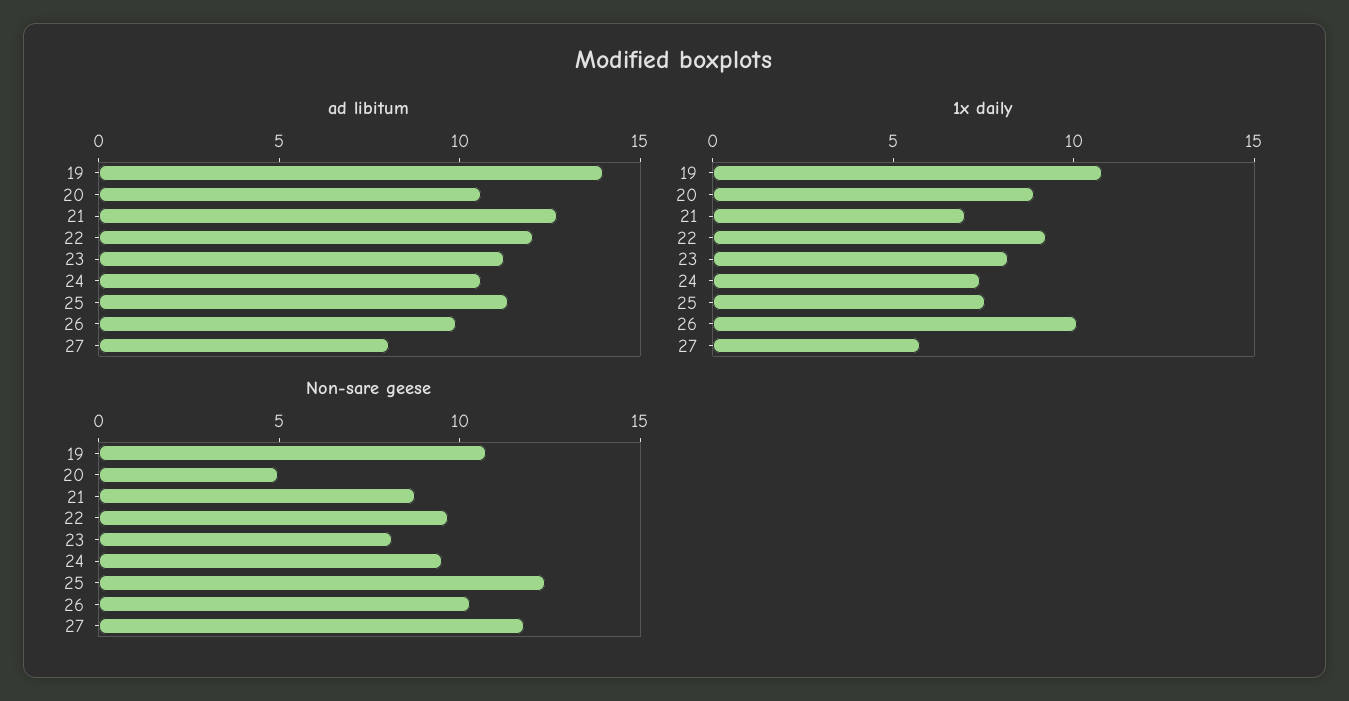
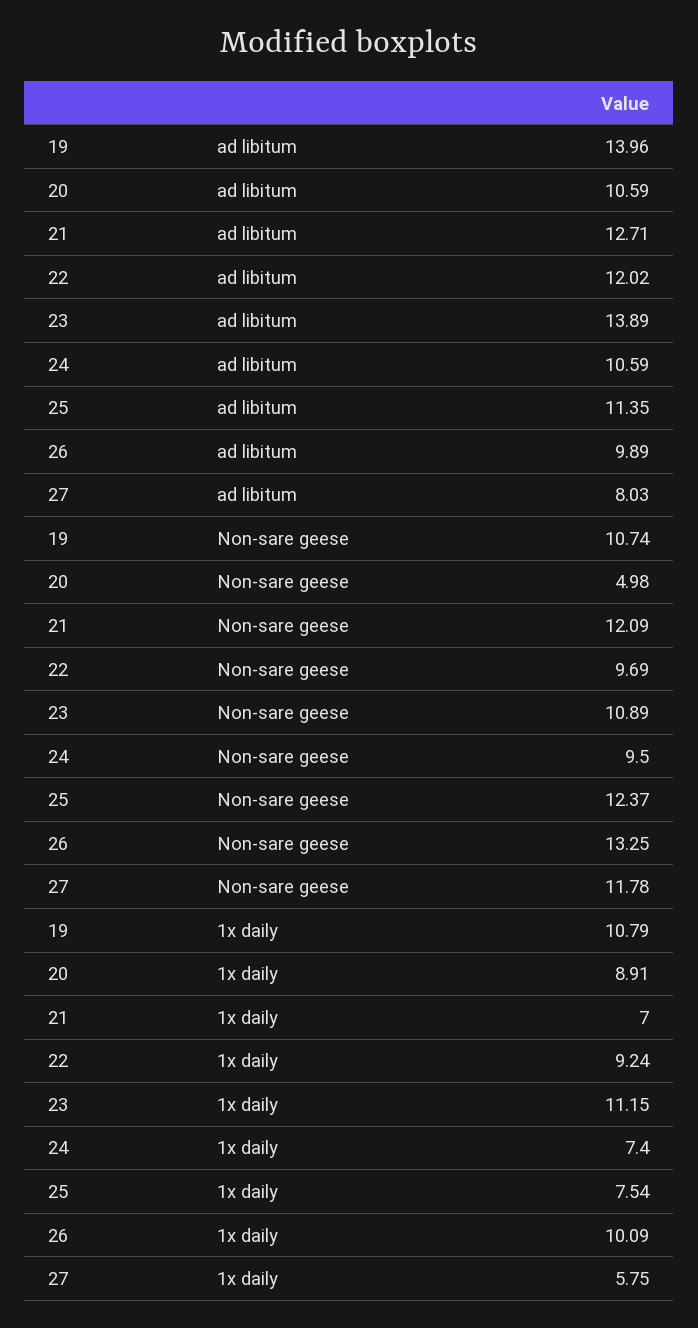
  {
    "ad libitum": {
      "19": 13.96,
      "20": 10.59,
      "21": 12.71,
      "22": 12.02,
-     "23": 11,
+     "23": 13.89,
      "24": 10.59,
      "25": 11.35,
      "26": 9.89,
      "27": 8.03
    },
    "1x daily": {
      "19": 10.79,
      "20": 8.91,
      "21": 7,
      "22": 9.24,
-     "23": 8,
+     "23": 11.15,
      "24": 7.4,
      "25": 7.54,
      "26": 10.09,
      "27": 5.75
    },
    "Non-sare geese": {
      "19": 10.74,
      "20": 4.98,
-     "21": 9,
+     "21": 12.09,
      "22": 9.69,
-     "23": 8,
+     "23": 10.89,
      "24": 9.5,
      "25": 12.37,
-     "26": 10,
+     "26": 13.25,
      "27": 11.78
    }
  }

